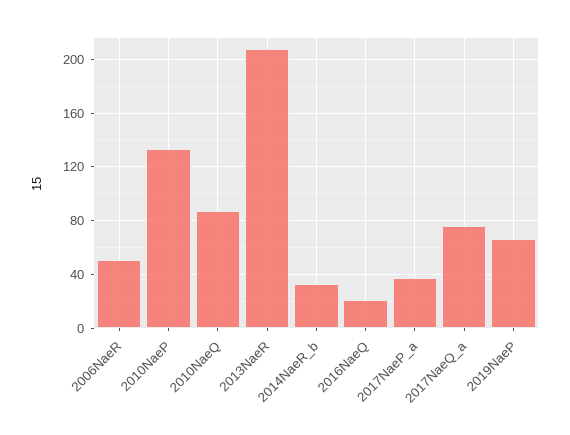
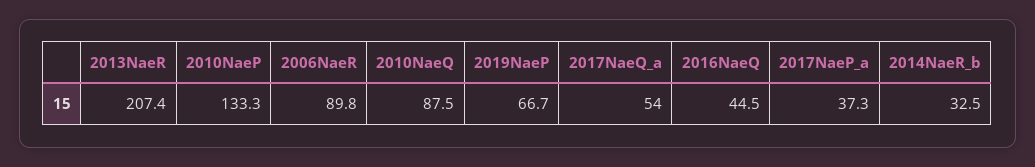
  {
-   "2006NaeR": 50,
+   "2006NaeR": 89.8,
    "2010NaeP": 133.3,
    "2010NaeQ": 87.5,
    "2013NaeR": 207.4,
    "2014NaeR_b": 32.5,
-   "2016NaeQ": 20,
+   "2016NaeQ": 44.5,
    "2017NaeP_a": 37.3,
-   "2017NaeQ_a": 75,
+   "2017NaeQ_a": 54,
    "2019NaeP": 66.7
  }

